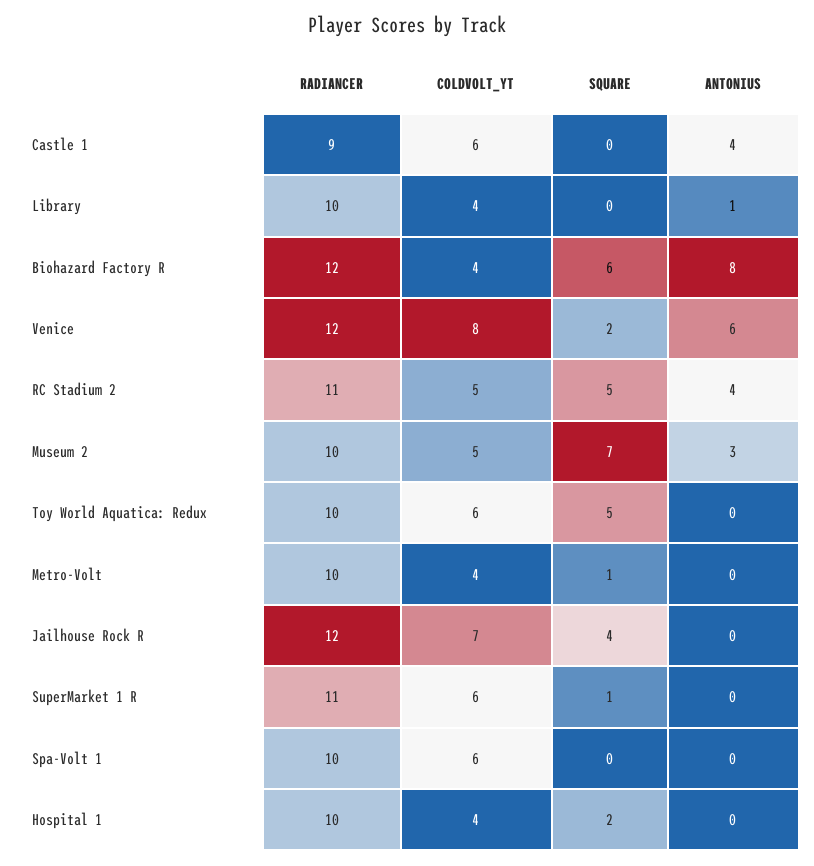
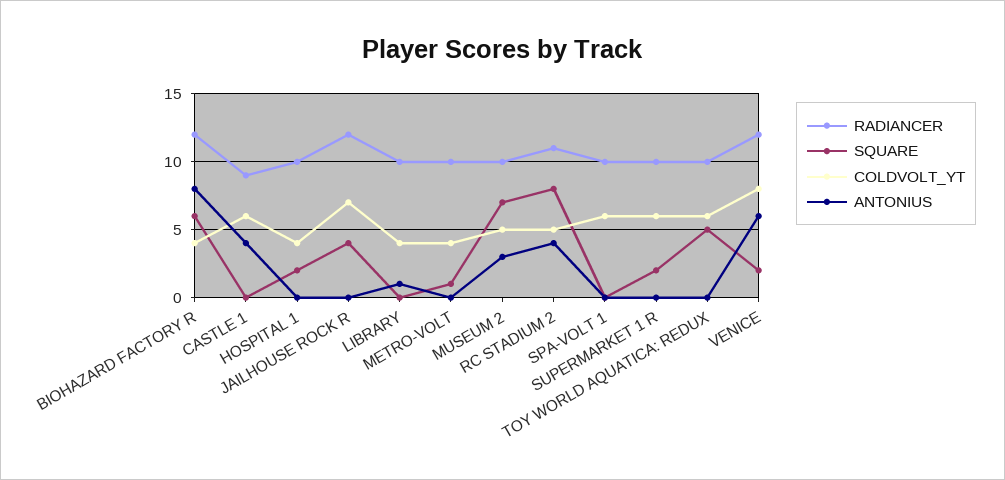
  {
    "RADIANCER": {
      "Castle 1": 9,
      "Library": 10,
      "Biohazard Factory R": 12,
      "Venice": 12,
      "RC Stadium 2": 11,
      "Museum 2": 10,
      "Toy World Aquatica: Redux": 10,
      "Metro-Volt": 10,
      "Jailhouse Rock R": 12,
-     "SuperMarket 1 R": 11,
+     "SuperMarket 1 R": 10,
      "Spa-Volt 1": 10,
      "Hospital 1": 10
    },
    "COLDVOLT_YT": {
      "Castle 1": 6,
      "Library": 4,
      "Biohazard Factory R": 4,
      "Venice": 8,
      "RC Stadium 2": 5,
      "Museum 2": 5,
      "Toy World Aquatica: Redux": 6,
      "Metro-Volt": 4,
      "Jailhouse Rock R": 7,
      "SuperMarket 1 R": 6,
      "Spa-Volt 1": 6,
      "Hospital 1": 4
    },
    "SQUARE": {
      "Castle 1": 0,
      "Library": 0,
      "Biohazard Factory R": 6,
      "Venice": 2,
-     "RC Stadium 2": 5,
+     "RC Stadium 2": 8,
      "Museum 2": 7,
      "Toy World Aquatica: Redux": 5,
      "Metro-Volt": 1,
      "Jailhouse Rock R": 4,
-     "SuperMarket 1 R": 1,
+     "SuperMarket 1 R": 2,
      "Spa-Volt 1": 0,
      "Hospital 1": 2
    },
    "ANTONIUS": {
      "Castle 1": 4,
      "Library": 1,
      "Biohazard Factory R": 8,
      "Venice": 6,
      "RC Stadium 2": 4,
      "Museum 2": 3,
      "Toy World Aquatica: Redux": 0,
      "Metro-Volt": 0,
      "Jailhouse Rock R": 0,
      "SuperMarket 1 R": 0,
      "Spa-Volt 1": 0,
      "Hospital 1": 0
    }
  }

